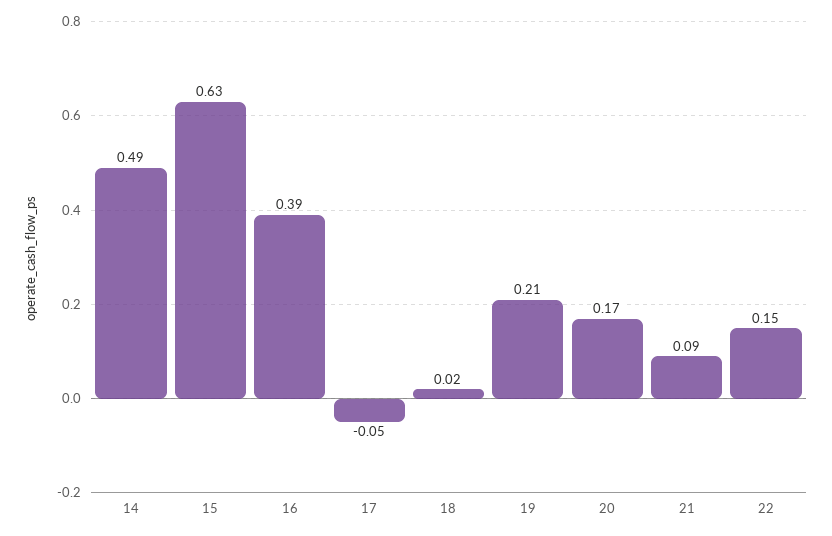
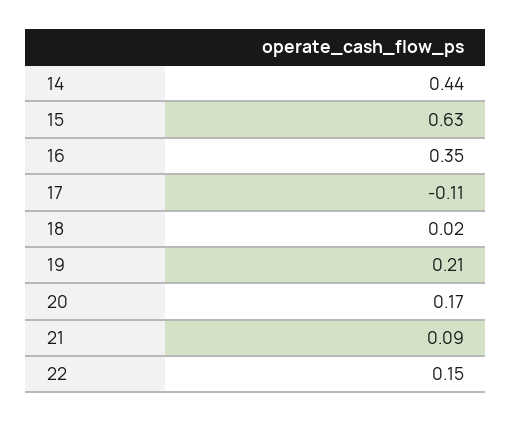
  {
-   "14": 0.49,
+   "14": 0.44,
    "15": 0.63,
-   "16": 0.39,
+   "16": 0.35,
-   "17": -0.05,
+   "17": -0.11,
    "18": 0.02,
    "19": 0.21,
    "20": 0.17,
    "21": 0.09,
    "22": 0.15
  }

